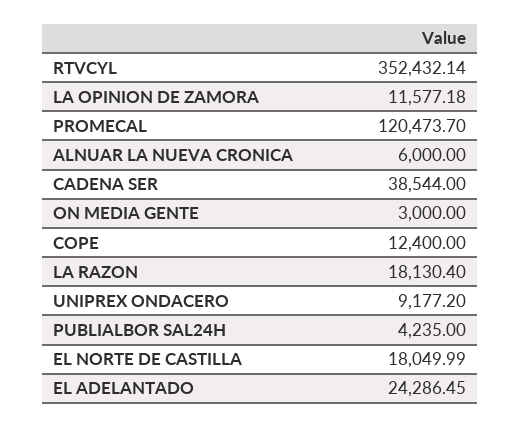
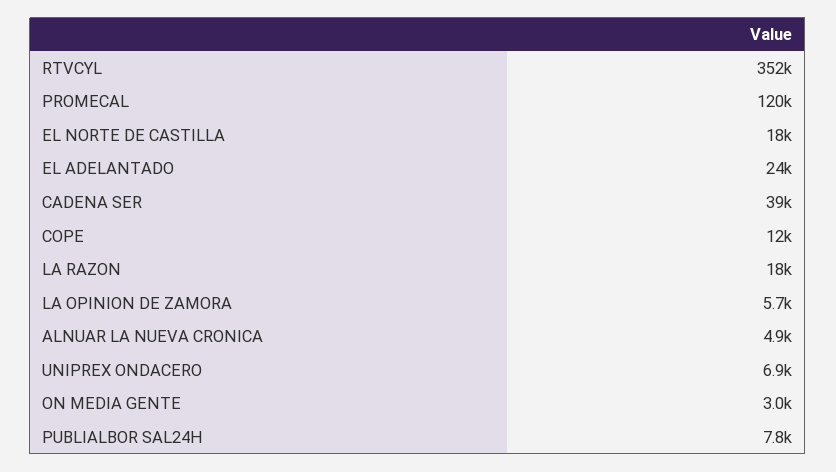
  {
    "RTVCYL": 352432.14,
-   "LA OPINION DE ZAMORA": 11577.18,
+   "LA OPINION DE ZAMORA": 5700,
    "PROMECAL": 120473.7,
-   "ALNUAR LA NUEVA CRONICA": 6000,
+   "ALNUAR LA NUEVA CRONICA": 4900,
    "CADENA SER": 38544,
    "ON MEDIA GENTE": 3000,
    "COPE": 12400,
    "LA RAZON": 18130.4,
-   "UNIPREX ONDACERO": 9177.2,
+   "UNIPREX ONDACERO": 6900,
-   "PUBLIALBOR SAL24H": 4235,
+   "PUBLIALBOR SAL24H": 7800,
    "EL NORTE DE CASTILLA": 18049.99,
    "EL ADELANTADO": 24286.45
  }

